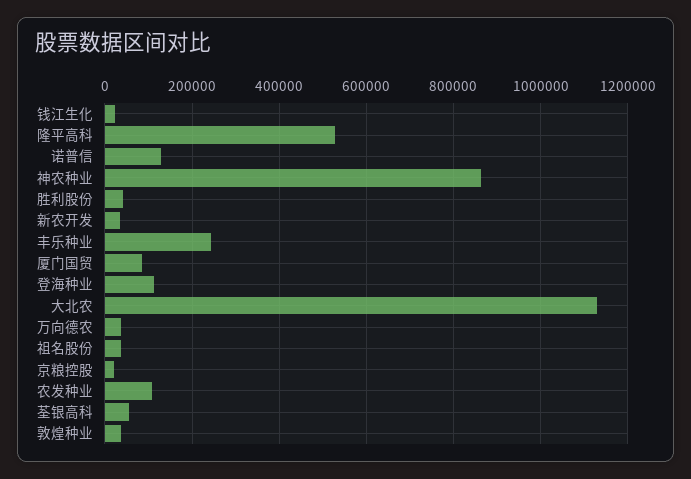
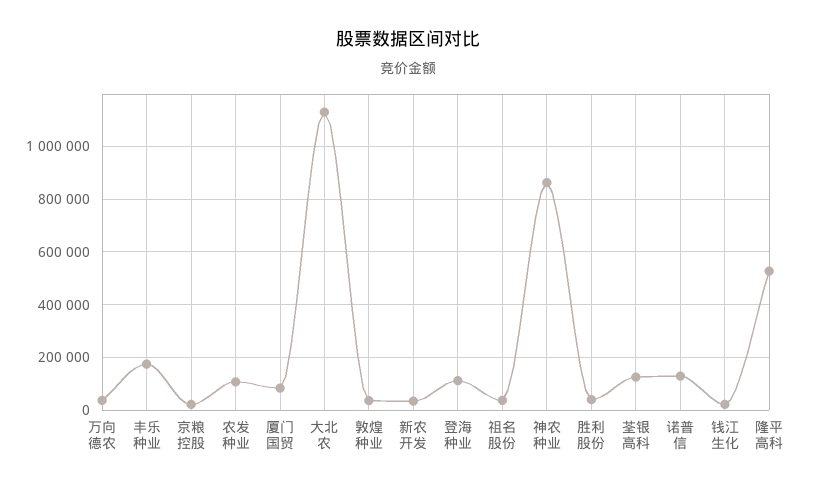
  {
    "钱江生化": 20000,
    "隆平高科": 520000,
    "诺普信": 120000,
    "神农种业": 860000,
    "胜利股份": 40000,
    "新农开发": 40000,
-   "丰乐种业": 240000,
+   "丰乐种业": 175000,
    "厦门国贸": 80000,
    "登海种业": 120000,
    "大北农": 1120000,
    "万向德农": 40000,
    "祖名股份": 40000,
    "京粮控股": 20000,
    "农发种业": 100000,
-   "荃银高科": 60000,
+   "荃银高科": 125000,
    "敦煌种业": 40000
  }

